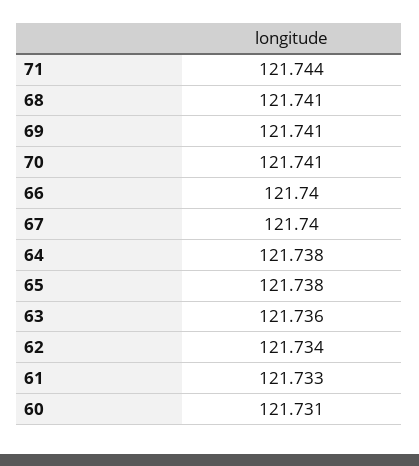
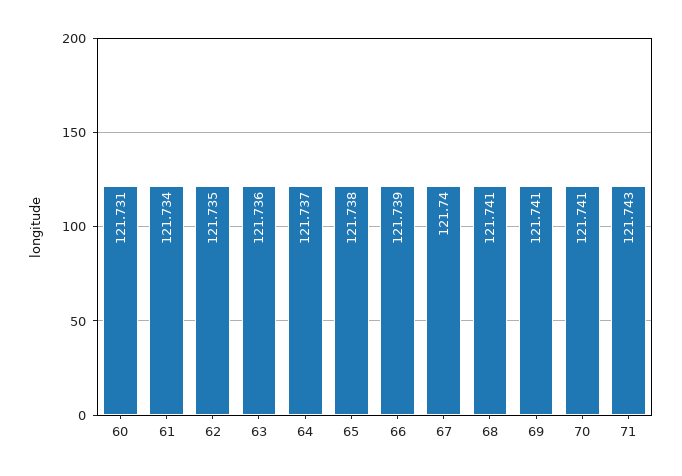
  {
-   "71": 121.744,
+   "71": 121.743,
    "68": 121.741,
    "69": 121.741,
    "70": 121.741,
-   "66": 121.74,
+   "66": 121.739,
    "67": 121.74,
-   "64": 121.738,
+   "64": 121.737,
    "65": 121.738,
    "63": 121.736,
-   "62": 121.734,
+   "62": 121.735,
-   "61": 121.733,
+   "61": 121.734,
    "60": 121.731
  }

